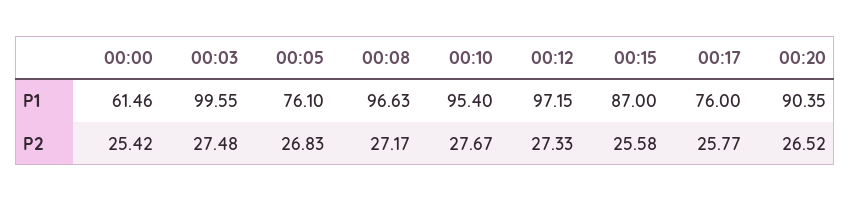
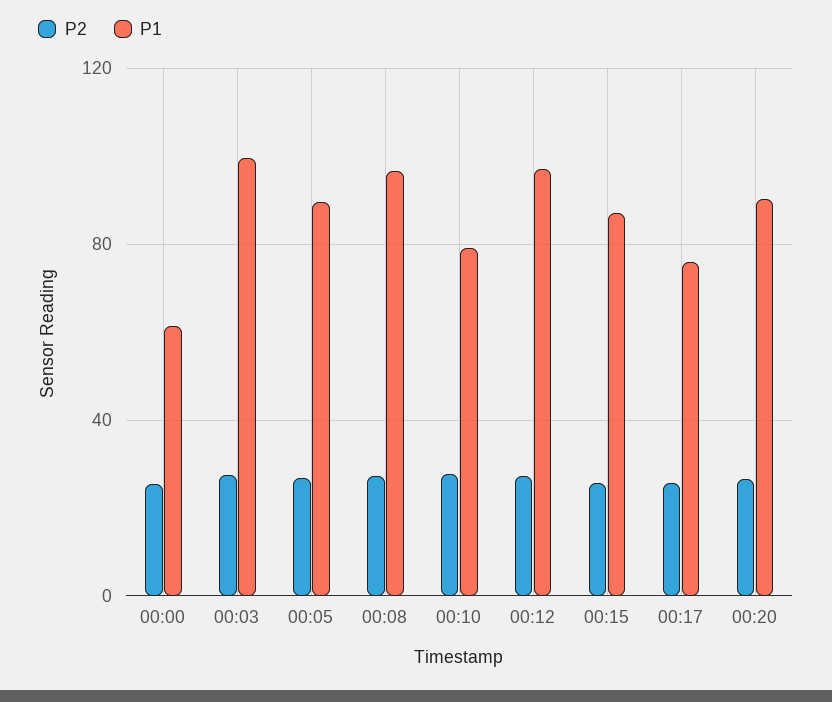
  {
    "P1": {
      "00:00": 61.46,
      "00:03": 99.55,
-     "00:05": 76.1,
+     "00:05": 90,
      "00:08": 96.63,
-     "00:10": 95.4,
+     "00:10": 80,
      "00:12": 97.15,
      "00:15": 87,
      "00:17": 76,
      "00:20": 90.35
    },
    "P2": {
      "00:00": 25.42,
      "00:03": 27.48,
      "00:05": 26.83,
      "00:08": 27.17,
      "00:10": 27.67,
      "00:12": 27.33,
      "00:15": 25.58,
      "00:17": 25.77,
      "00:20": 26.52
    }
  }

